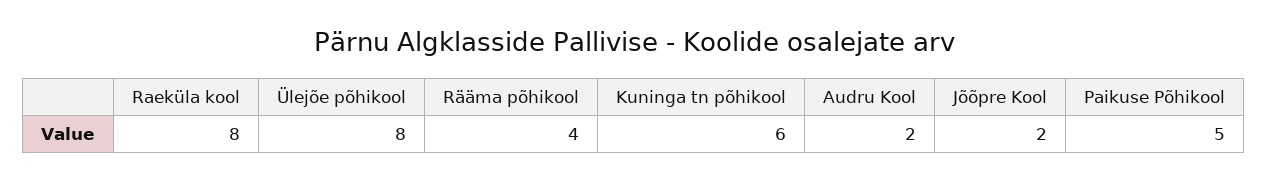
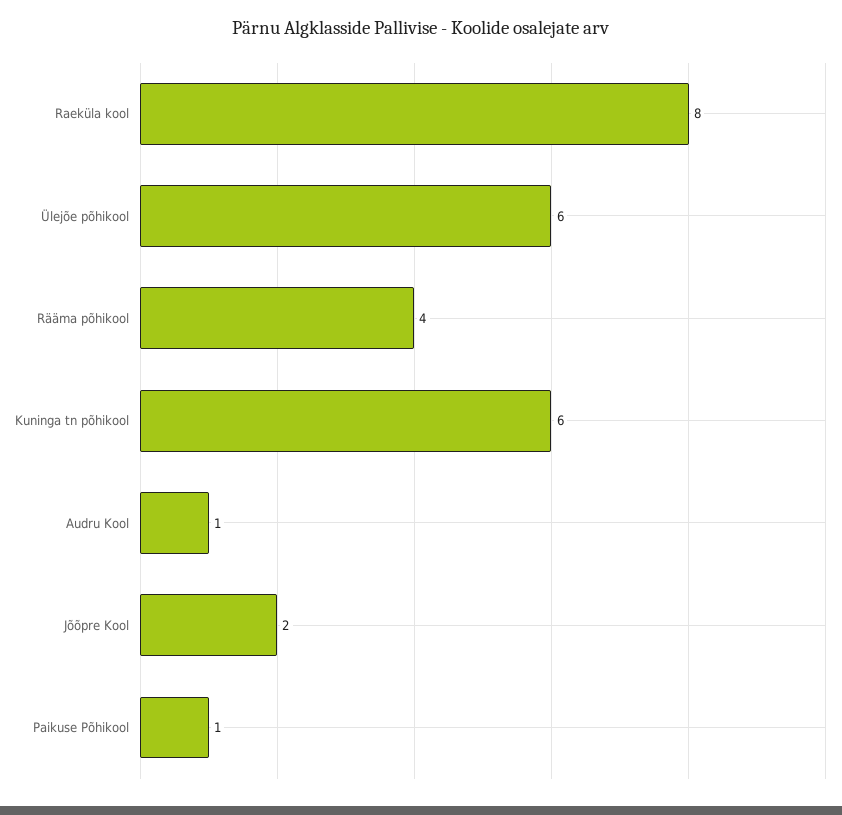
  {
    "Raeküla kool": 8,
-   "Ülejõe põhikool": 8,
+   "Ülejõe põhikool": 6,
    "Rääma põhikool": 4,
    "Kuninga tn põhikool": 6,
-   "Audru Kool": 2,
+   "Audru Kool": 1,
    "Jõõpre Kool": 2,
-   "Paikuse Põhikool": 5
+   "Paikuse Põhikool": 1
  }

